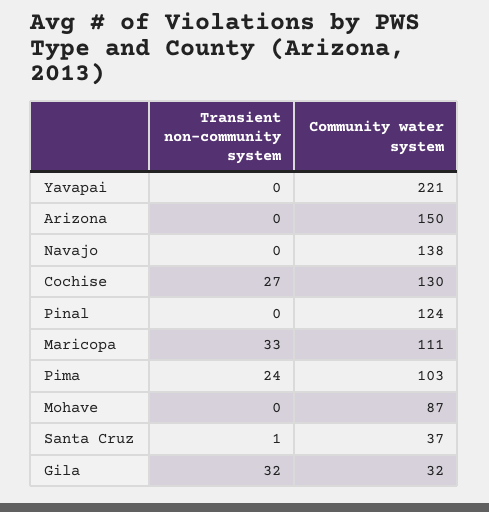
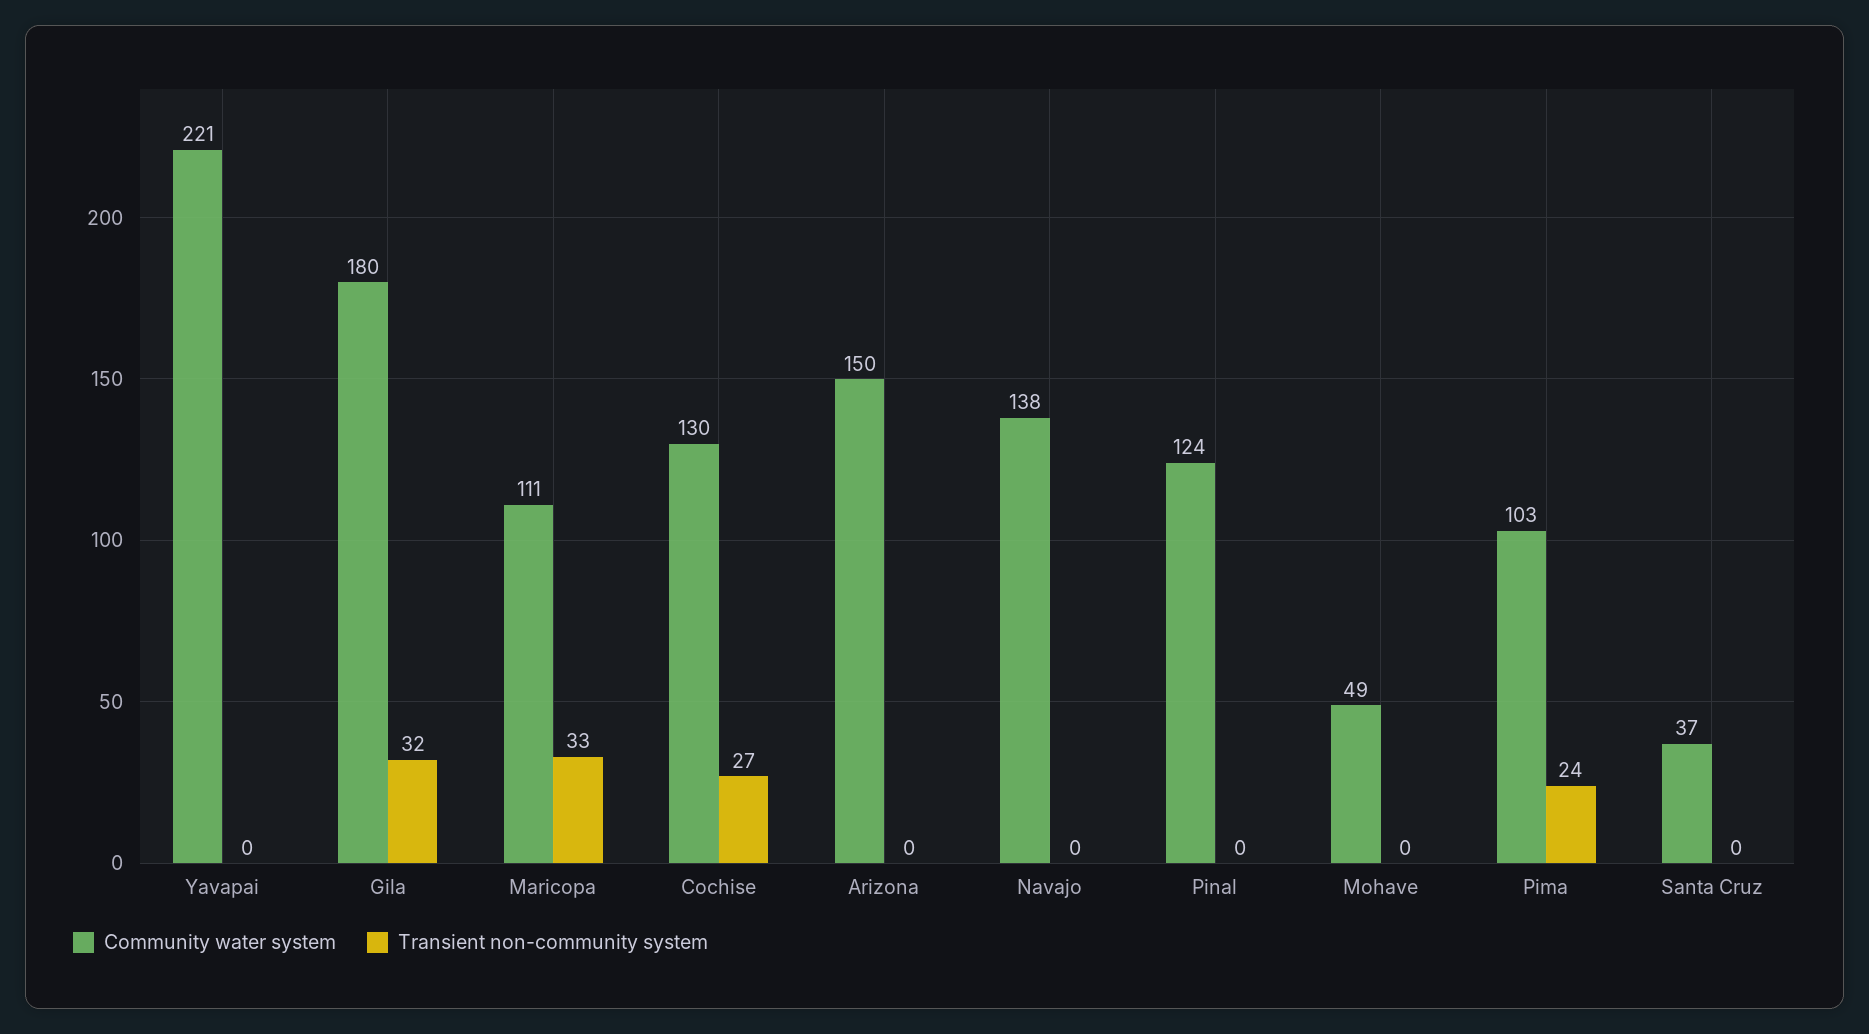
  {
    "Transient non-community system": {
      "Yavapai": 0,
      "Arizona": 0,
      "Navajo": 0,
      "Cochise": 27,
      "Pinal": 0,
      "Maricopa": 33,
      "Pima": 24,
      "Mohave": 0,
-     "Santa Cruz": 1,
+     "Santa Cruz": 0,
      "Gila": 32
    },
    "Community water system": {
      "Yavapai": 221,
      "Arizona": 150,
      "Navajo": 138,
      "Cochise": 130,
      "Pinal": 124,
      "Maricopa": 111,
      "Pima": 103,
-     "Mohave": 87,
+     "Mohave": 49,
      "Santa Cruz": 37,
-     "Gila": 32
+     "Gila": 180
    }
  }

